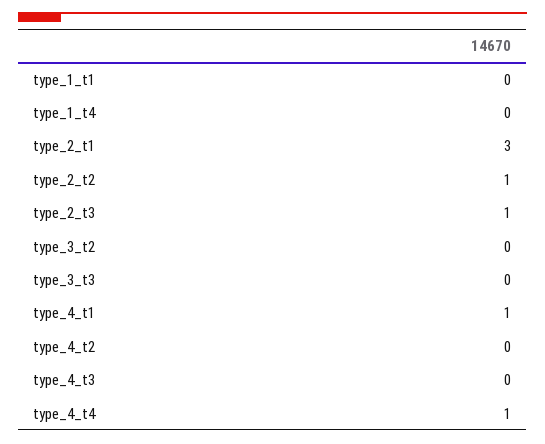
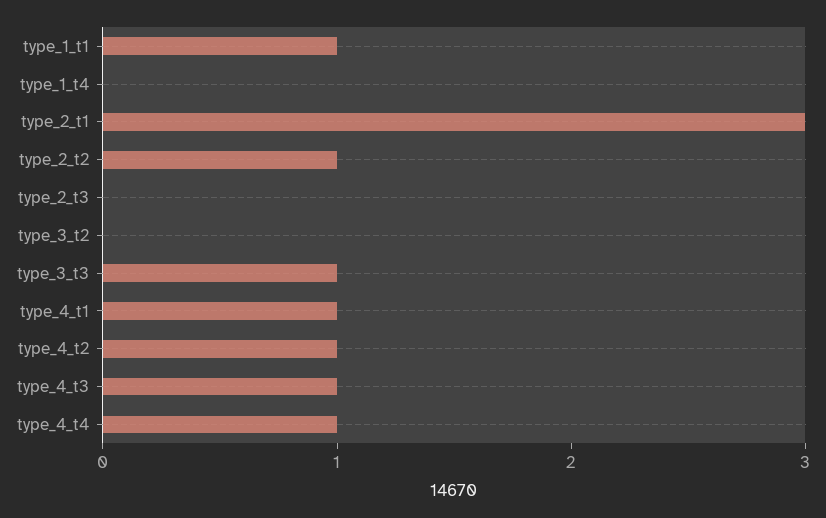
  {
-   "type_1_t1": 0,
+   "type_1_t1": 1,
    "type_1_t4": 0,
    "type_2_t1": 3,
    "type_2_t2": 1,
-   "type_2_t3": 1,
+   "type_2_t3": 0,
    "type_3_t2": 0,
-   "type_3_t3": 0,
+   "type_3_t3": 1,
    "type_4_t1": 1,
-   "type_4_t2": 0,
+   "type_4_t2": 1,
-   "type_4_t3": 0,
+   "type_4_t3": 1,
    "type_4_t4": 1
  }

